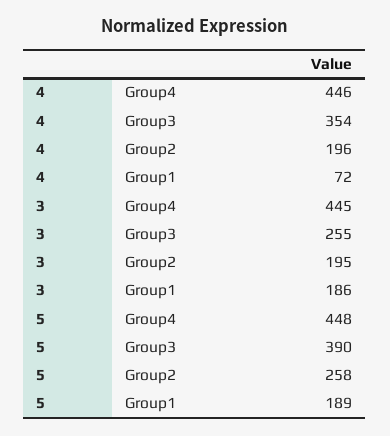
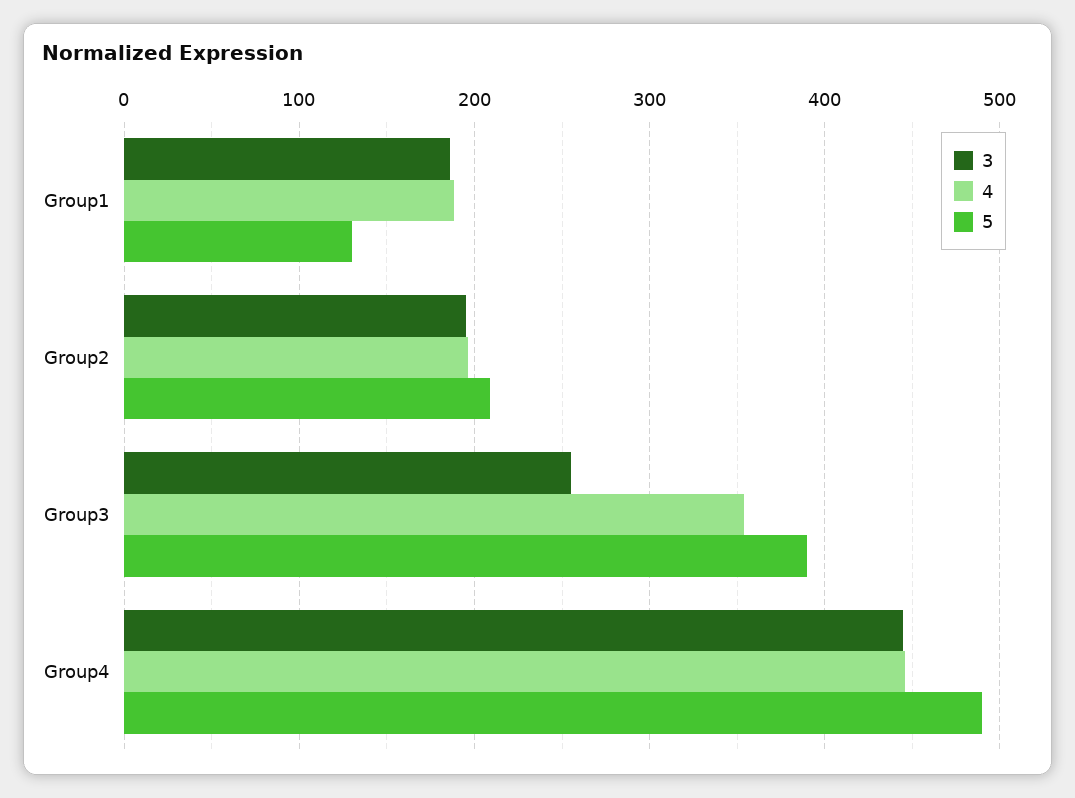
  {
    "4": {
      "Group4": 446,
      "Group3": 354,
      "Group2": 196,
-     "Group1": 72
+     "Group1": 190
    },
    "3": {
      "Group4": 445,
      "Group3": 255,
      "Group2": 195,
      "Group1": 186
    },
    "5": {
-     "Group4": 448,
+     "Group4": 490,
      "Group3": 390,
-     "Group2": 258,
+     "Group2": 210,
-     "Group1": 189
+     "Group1": 130
    }
  }

